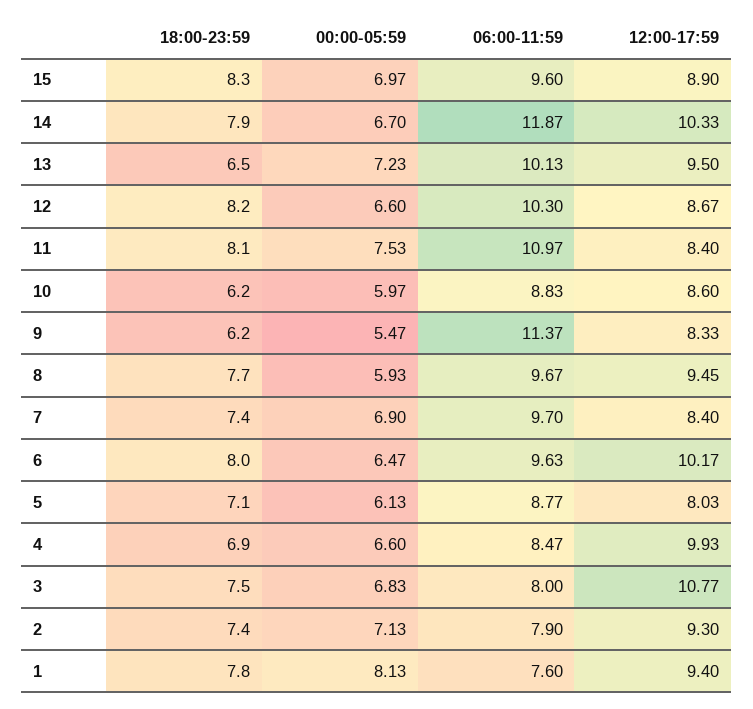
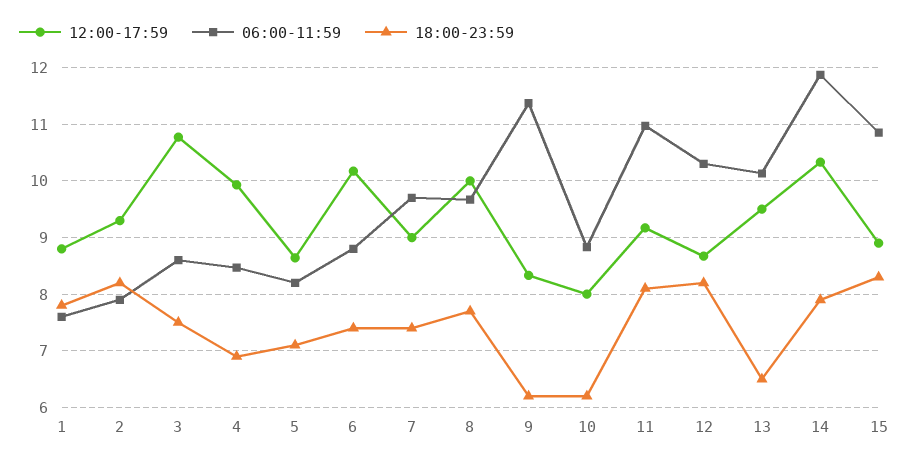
  {
    "18:00-23:59": {
      "15": 8.3,
      "14": 7.9,
      "13": 6.5,
      "12": 8.2,
      "11": 8.1,
      "10": 6.2,
      "9": 6.2,
      "8": 7.7,
      "7": 7.4,
-     "6": 8,
+     "6": 7.4,
      "5": 7.1,
      "4": 6.9,
      "3": 7.5,
-     "2": 7.4,
+     "2": 8.2,
      "1": 7.8
    },
-   "00:00-05:59": {
-     "15": 6.97,
-     "14": 6.7,
-     "13": 7.23,
-     "12": 6.6,
-     "11": 7.53,
-     "10": 5.97,
-     "9": 5.47,
-     "8": 5.93,
-     "7": 6.9,
-     "6": 6.47,
-     "5": 6.13,
-     "4": 6.6,
-     "3": 6.83,
-     "2": 7.13,
-     "1": 8.13
-   },
    "06:00-11:59": {
-     "15": 9.6,
+     "15": 10.8,
      "14": 11.87,
      "13": 10.13,
      "12": 10.3,
      "11": 10.97,
      "10": 8.83,
      "9": 11.37,
      "8": 9.67,
      "7": 9.7,
-     "6": 9.63,
+     "6": 8.8,
-     "5": 8.77,
+     "5": 8.2,
      "4": 8.47,
-     "3": 8,
+     "3": 8.6,
      "2": 7.9,
      "1": 7.6
    },
    "12:00-17:59": {
      "15": 8.9,
      "14": 10.33,
      "13": 9.5,
      "12": 8.67,
-     "11": 8.4,
+     "11": 9.2,
-     "10": 8.6,
+     "10": 8,
      "9": 8.33,
-     "8": 9.45,
+     "8": 10,
-     "7": 8.4,
+     "7": 9,
      "6": 10.17,
-     "5": 8.03,
+     "5": 8.6,
      "4": 9.93,
      "3": 10.77,
      "2": 9.3,
-     "1": 9.4
+     "1": 8.8
    }
  }

